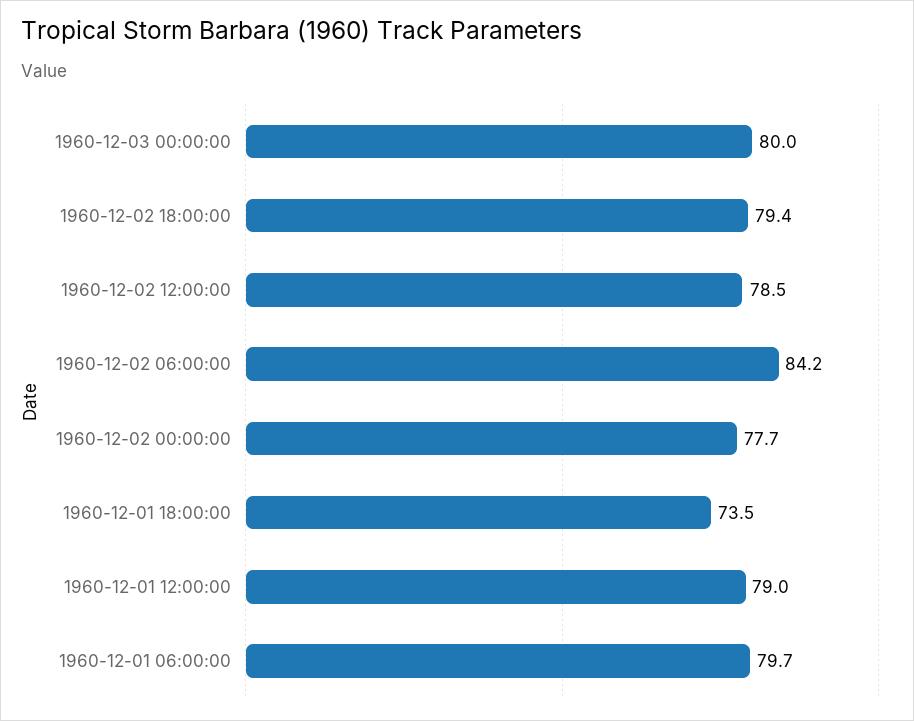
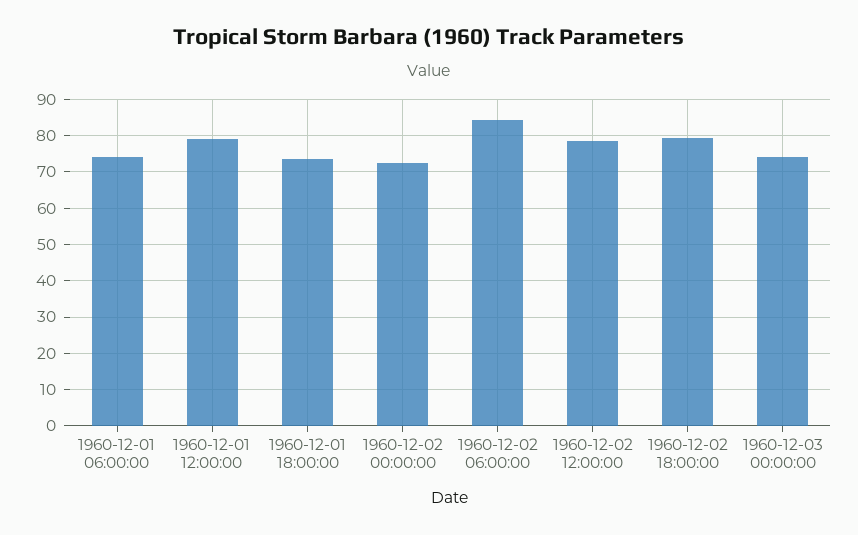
  {
-   "1960-12-03 00:00:00": 80,
+   "1960-12-03 00:00:00": 74,
    "1960-12-02 18:00:00": 79.4,
    "1960-12-02 12:00:00": 78.5,
    "1960-12-02 06:00:00": 84.2,
-   "1960-12-02 00:00:00": 77.7,
+   "1960-12-02 00:00:00": 72,
    "1960-12-01 18:00:00": 73.5,
    "1960-12-01 12:00:00": 79,
-   "1960-12-01 06:00:00": 79.7
+   "1960-12-01 06:00:00": 74
  }

